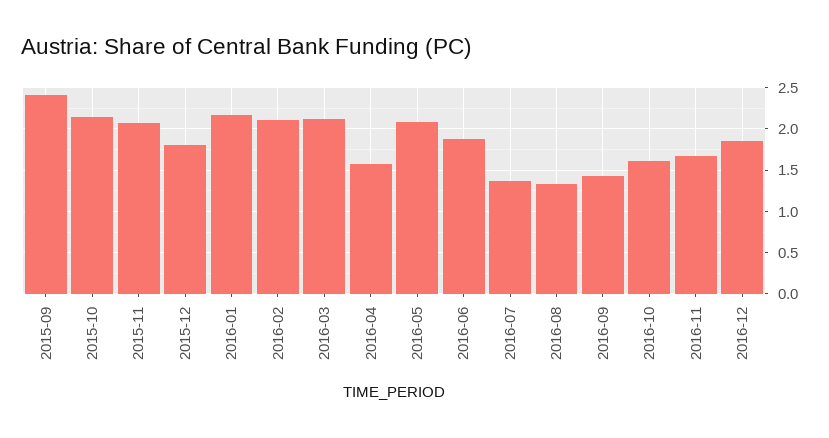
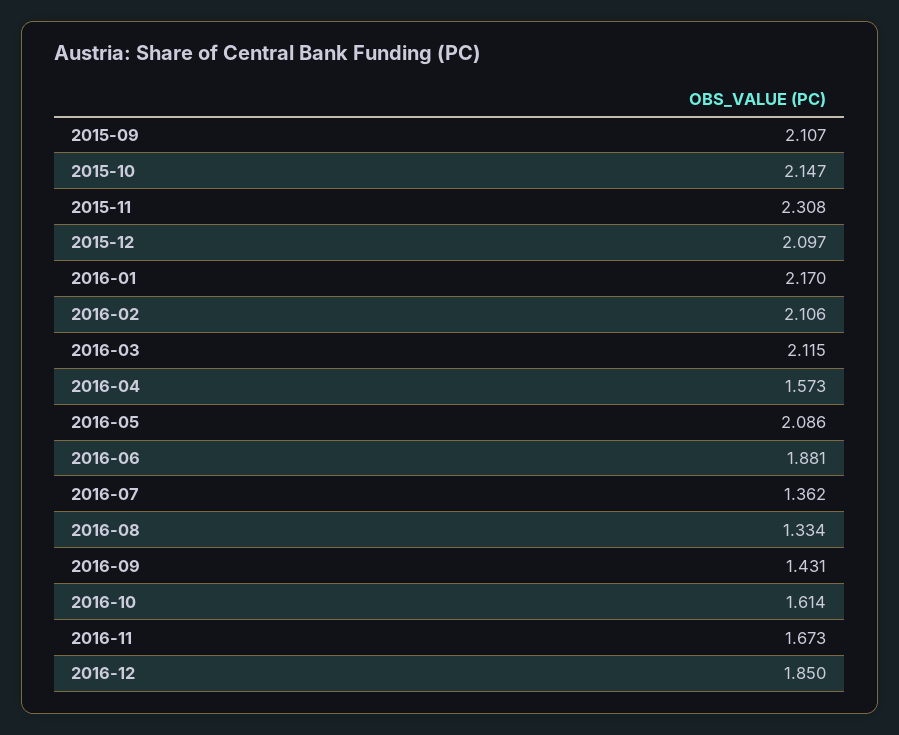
  {
-   "2015-09": 2.4,
+   "2015-09": 2.107,
    "2015-10": 2.147,
-   "2015-11": 2.1,
+   "2015-11": 2.308,
-   "2015-12": 1.8,
+   "2015-12": 2.097,
    "2016-01": 2.17,
    "2016-02": 2.106,
    "2016-03": 2.115,
    "2016-04": 1.573,
    "2016-05": 2.086,
    "2016-06": 1.881,
    "2016-07": 1.362,
    "2016-08": 1.334,
    "2016-09": 1.431,
    "2016-10": 1.614,
    "2016-11": 1.673,
    "2016-12": 1.85
  }

